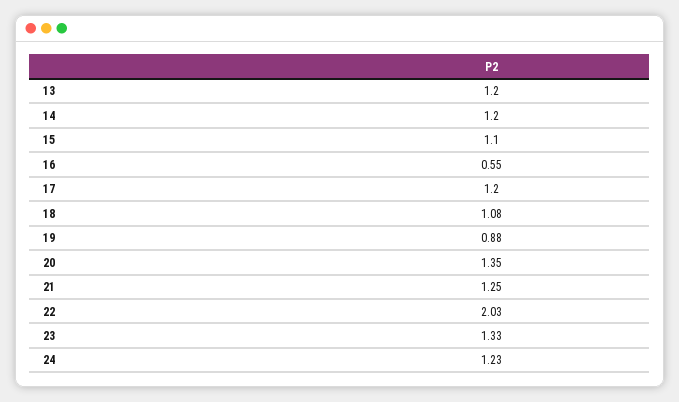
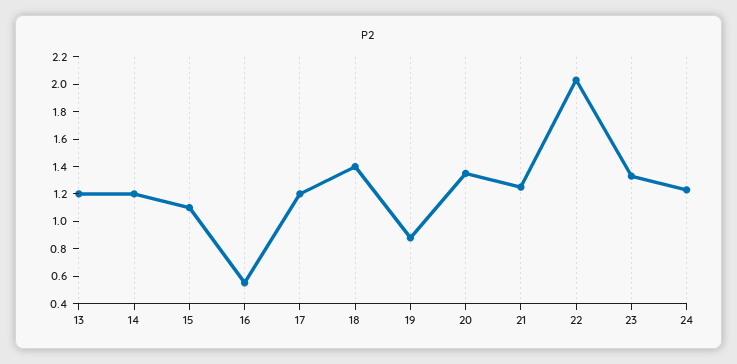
  {
    "13": 1.2,
    "14": 1.2,
    "15": 1.1,
    "16": 0.55,
    "17": 1.2,
-   "18": 1.08,
+   "18": 1.4,
    "19": 0.88,
    "20": 1.35,
    "21": 1.25,
    "22": 2.03,
    "23": 1.33,
    "24": 1.23
  }

